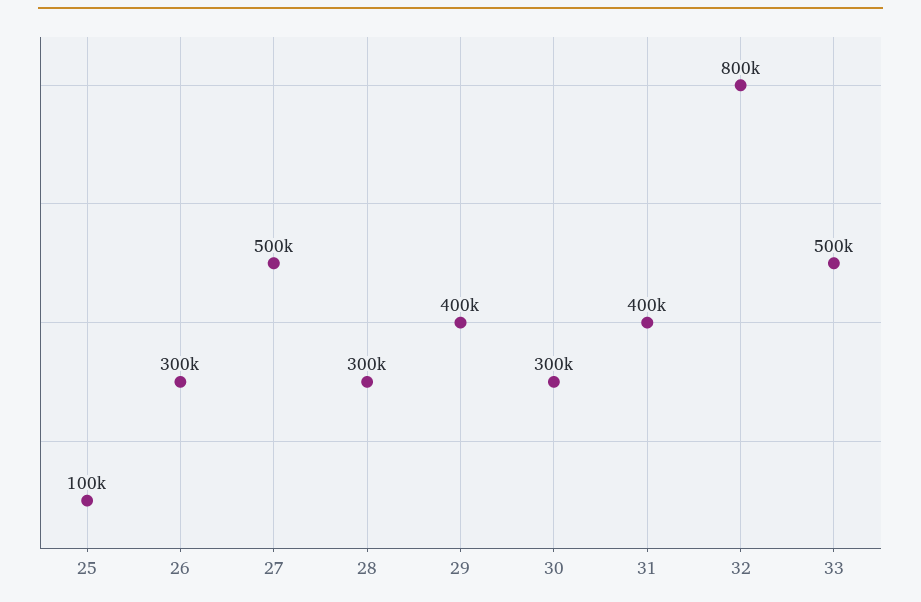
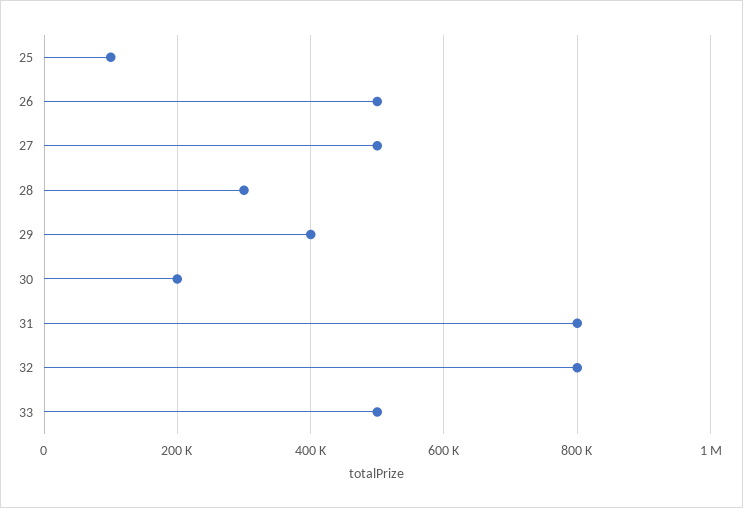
  {
    "25": 100000,
-   "26": 300000,
+   "26": 500000,
    "27": 500000,
    "28": 300000,
    "29": 400000,
-   "30": 300000,
+   "30": 200000,
-   "31": 400000,
+   "31": 800000,
    "32": 800000,
    "33": 500000
  }

